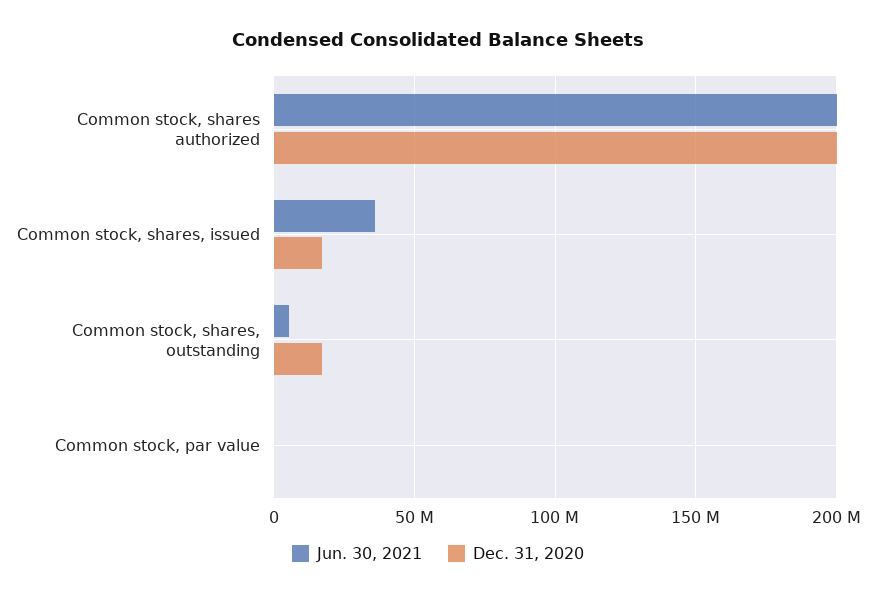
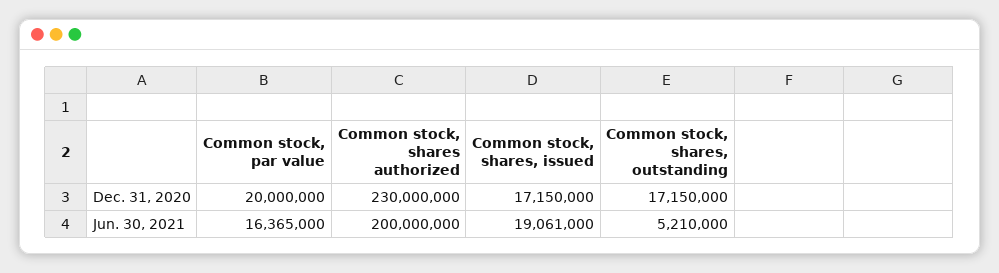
  {
    "Jun. 30, 2021": {
      "Common stock, shares authorized": 200000000,
-     "Common stock, shares, issued": 35000000,
+     "Common stock, shares, issued": 19061000,
      "Common stock, shares, outstanding": 5210000,
-     "Common stock, par value": 0
+     "Common stock, par value": 16365000
    },
    "Dec. 31, 2020": {
-     "Common stock, shares authorized": 200000000,
+     "Common stock, shares authorized": 230000000,
      "Common stock, shares, issued": 17150000,
      "Common stock, shares, outstanding": 17150000,
-     "Common stock, par value": 0
+     "Common stock, par value": 20000000
    }
  }

